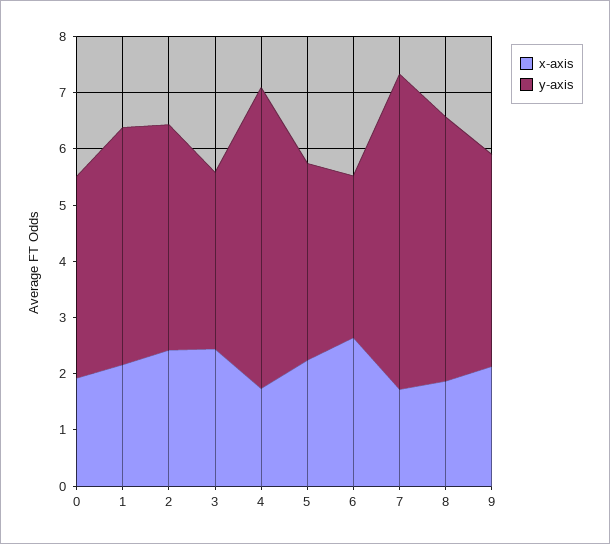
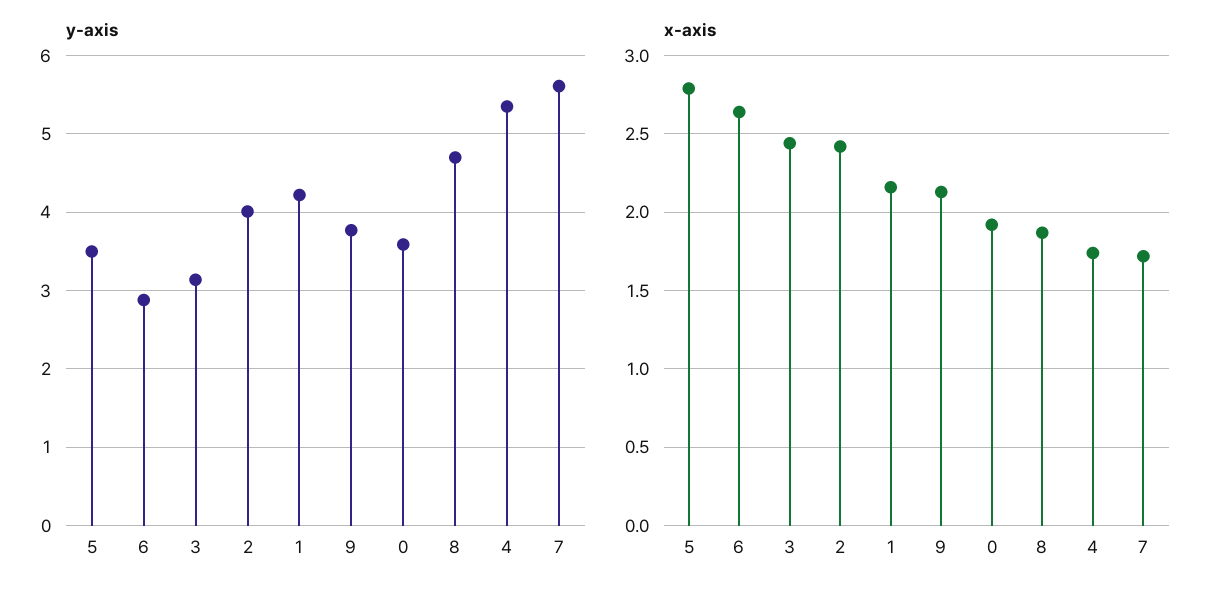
  {
    "x-axis": {
      "0": 1.9,
      "1": 2.15,
      "2": 2.4,
      "3": 2.45,
      "4": 1.75,
-     "5": 2.2,
+     "5": 2.8,
      "6": 2.65,
      "7": 1.7,
      "8": 1.85,
      "9": 2.15
    },
    "y-axis": {
      "0": 3.6,
      "1": 4.2,
      "2": 4,
      "3": 3.1,
      "4": 5.4,
      "5": 3.5,
      "6": 2.9,
      "7": 5.6,
      "8": 4.7,
      "9": 3.8
    }
  }

